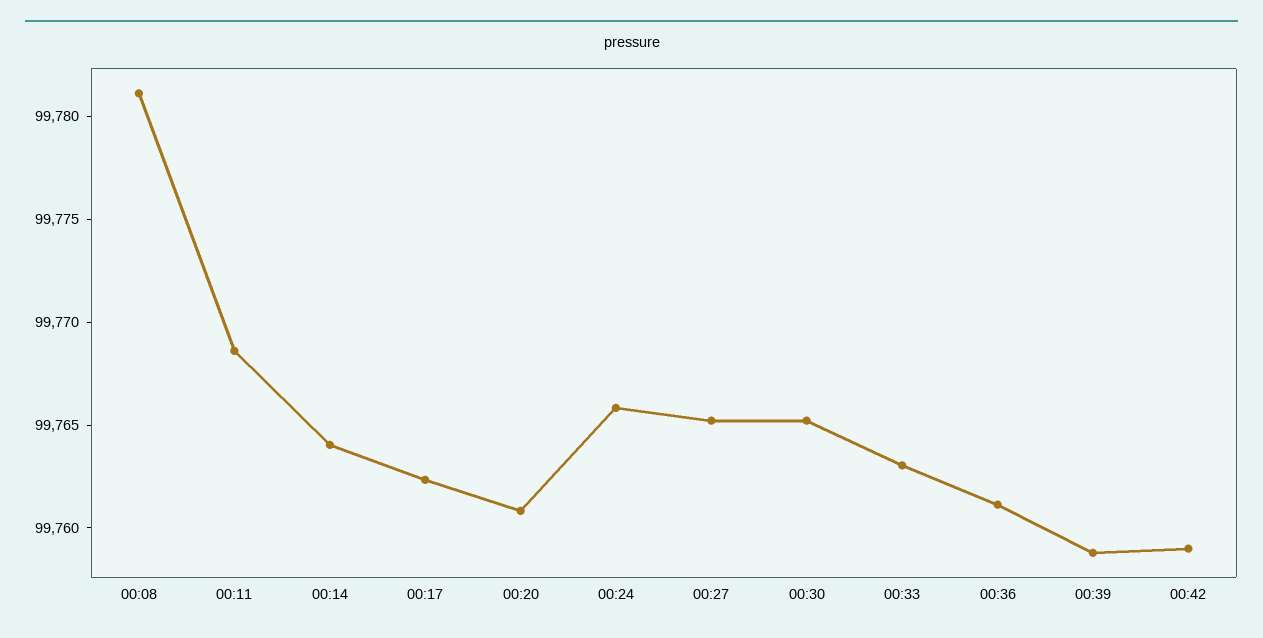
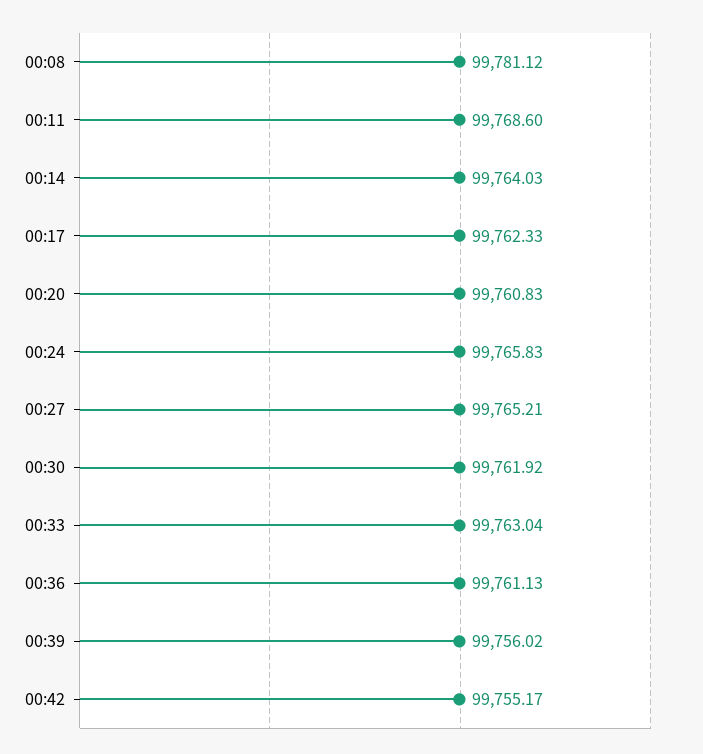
  {
    "00:08": 99781.12,
    "00:11": 99768.6,
    "00:14": 99764.03,
    "00:17": 99762.33,
    "00:20": 99760.83,
    "00:24": 99765.83,
    "00:27": 99765.21,
-   "00:30": 99765,
+   "00:30": 99761.92,
    "00:33": 99763.04,
    "00:36": 99761.13,
-   "00:39": 99759,
+   "00:39": 99756.02,
-   "00:42": 99759
+   "00:42": 99755.17
  }

